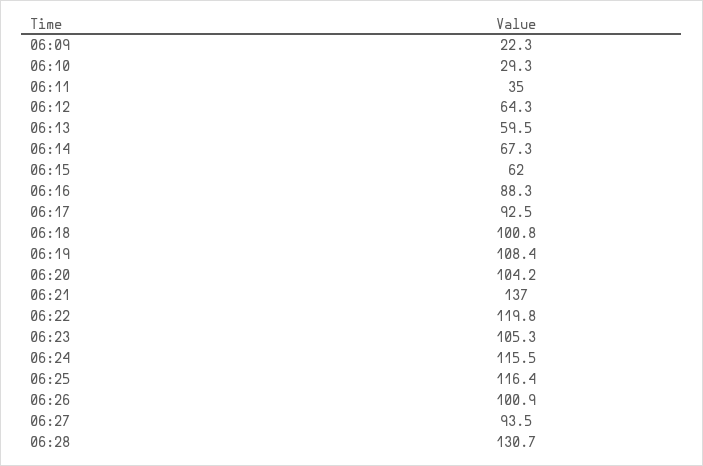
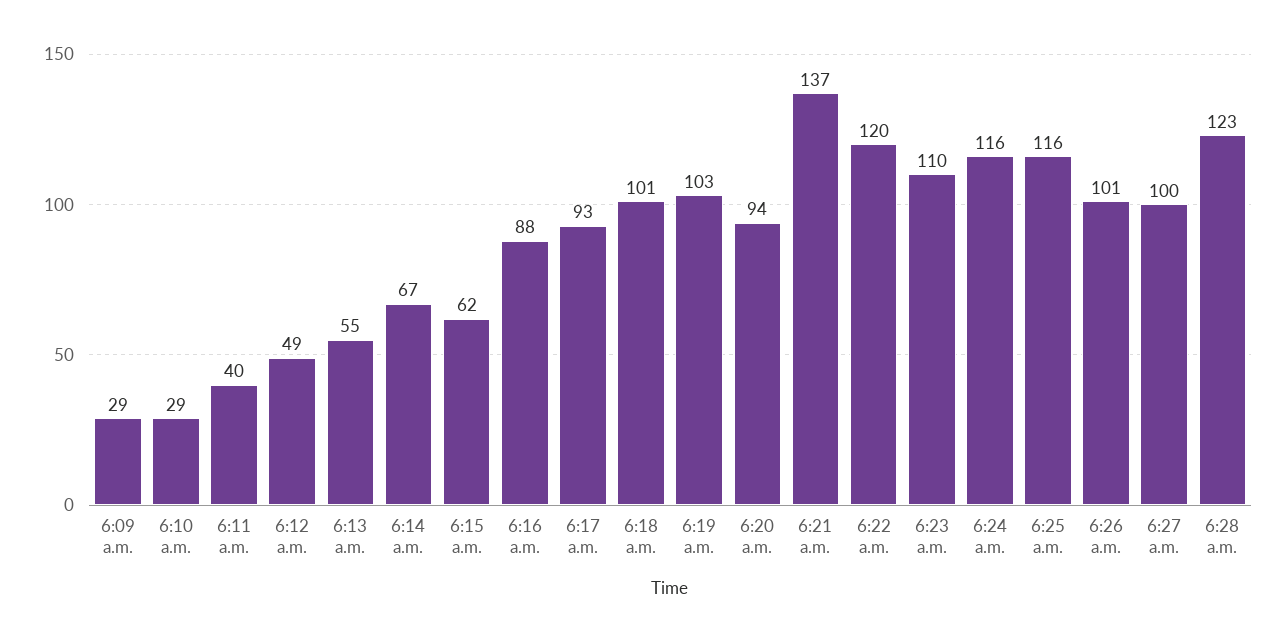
  {
-   "06:09": 22.3,
+   "06:09": 29,
    "06:10": 29.3,
-   "06:11": 35,
+   "06:11": 40,
-   "06:12": 64.3,
+   "06:12": 49,
-   "06:13": 59.5,
+   "06:13": 55,
    "06:14": 67.3,
    "06:15": 62,
    "06:16": 88.3,
    "06:17": 92.5,
    "06:18": 100.8,
-   "06:19": 108.4,
+   "06:19": 103,
-   "06:20": 104.2,
+   "06:20": 94,
    "06:21": 137,
    "06:22": 119.8,
-   "06:23": 105.3,
+   "06:23": 110,
    "06:24": 115.5,
    "06:25": 116.4,
    "06:26": 100.9,
-   "06:27": 93.5,
+   "06:27": 100,
-   "06:28": 130.7
+   "06:28": 123
  }

